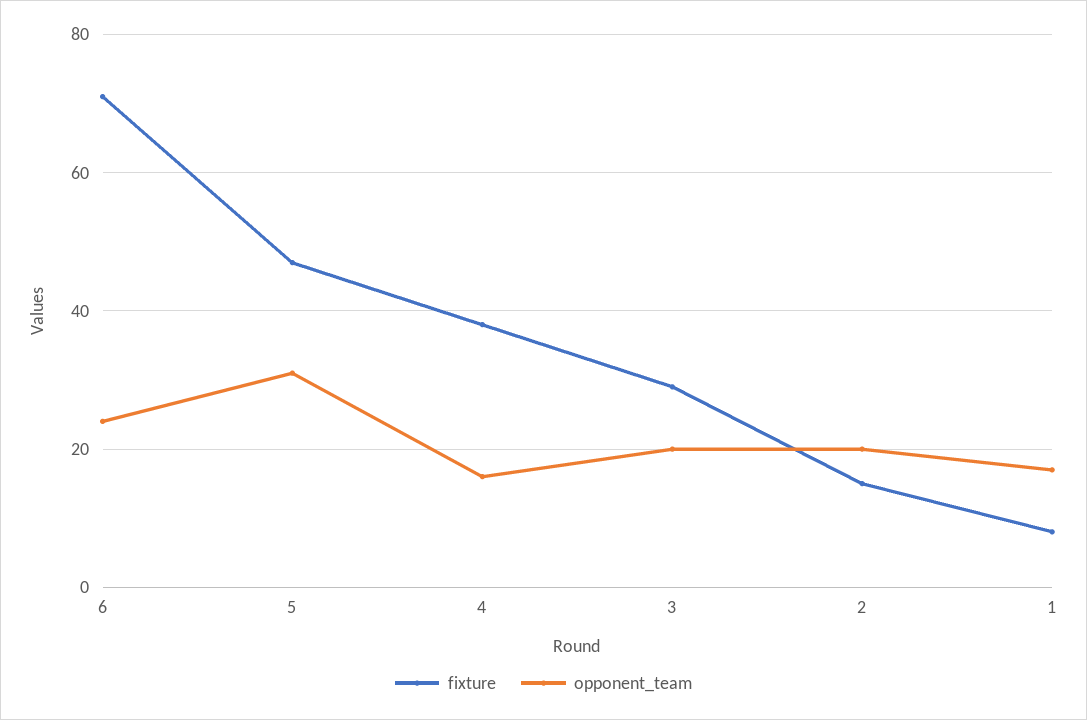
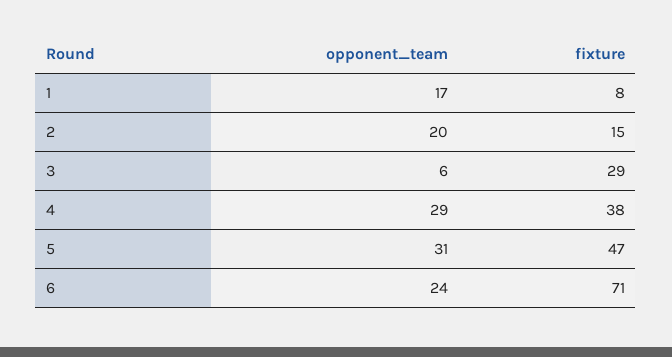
  {
    "fixture": {
      "6": 71,
      "5": 47,
      "4": 38,
      "3": 29,
      "2": 15,
      "1": 8
    },
    "opponent_team": {
      "6": 24,
      "5": 31,
-     "4": 15,
+     "4": 29,
-     "3": 20,
+     "3": 6,
      "2": 20,
      "1": 17
    }
  }

